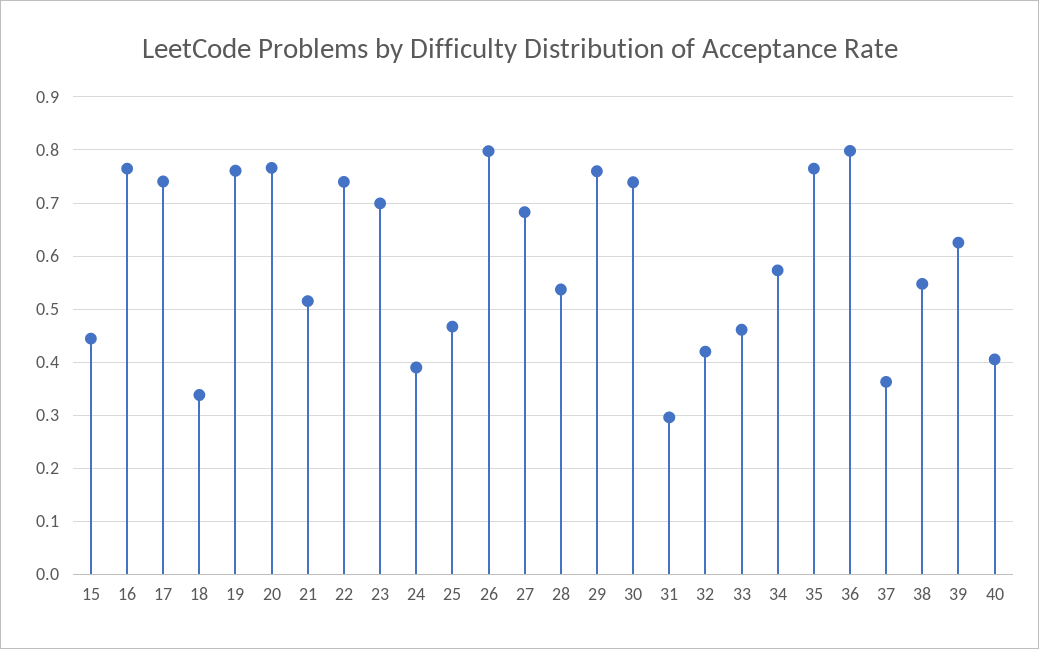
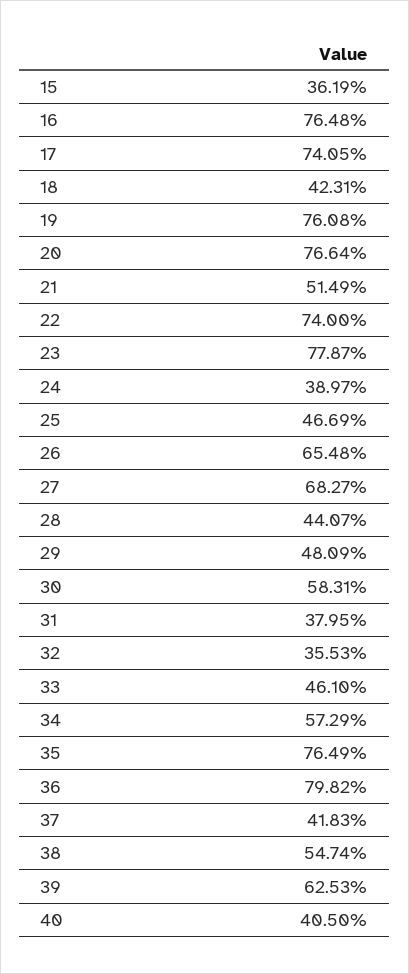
  {
-   "15": 0.44,
+   "15": 0.3619,
    "16": 0.7648,
    "17": 0.7405,
-   "18": 0.34,
+   "18": 0.4231,
    "19": 0.7608,
    "20": 0.7664,
    "21": 0.5149,
    "22": 0.74,
-   "23": 0.7,
+   "23": 0.7787,
    "24": 0.3897,
    "25": 0.4669,
-   "26": 0.8,
+   "26": 0.6548,
    "27": 0.6827,
-   "28": 0.54,
+   "28": 0.4407,
-   "29": 0.76,
+   "29": 0.4809,
-   "30": 0.74,
+   "30": 0.5831,
-   "31": 0.3,
+   "31": 0.3795,
-   "32": 0.42,
+   "32": 0.3553,
    "33": 0.461,
    "34": 0.5729,
    "35": 0.7649,
    "36": 0.7982,
-   "37": 0.36,
+   "37": 0.4183,
    "38": 0.5474,
    "39": 0.6253,
    "40": 0.405
  }

